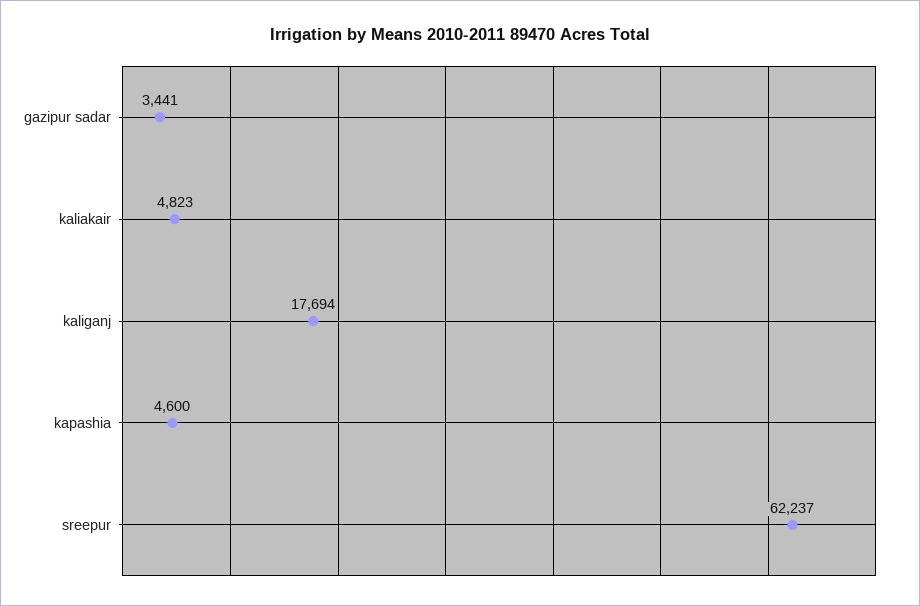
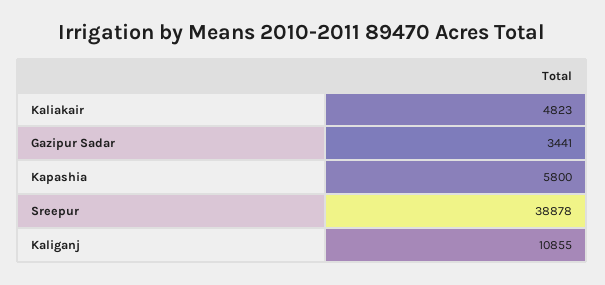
  {
    "gazipur sadar": 3441,
    "kaliakair": 4823,
-   "kaliganj": 17694,
+   "kaliganj": 10855,
-   "kapashia": 4600,
+   "kapashia": 5800,
-   "sreepur": 62237
+   "sreepur": 38878
  }

